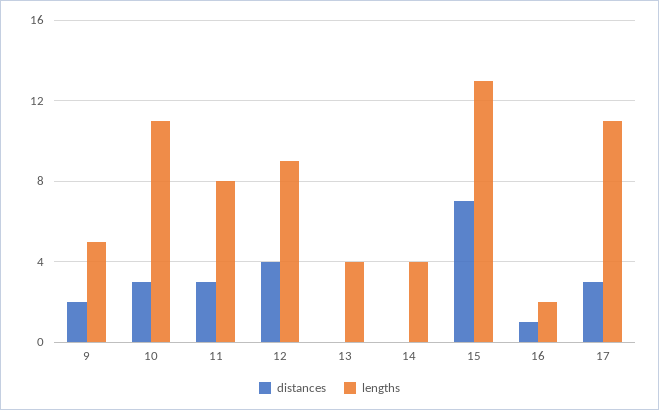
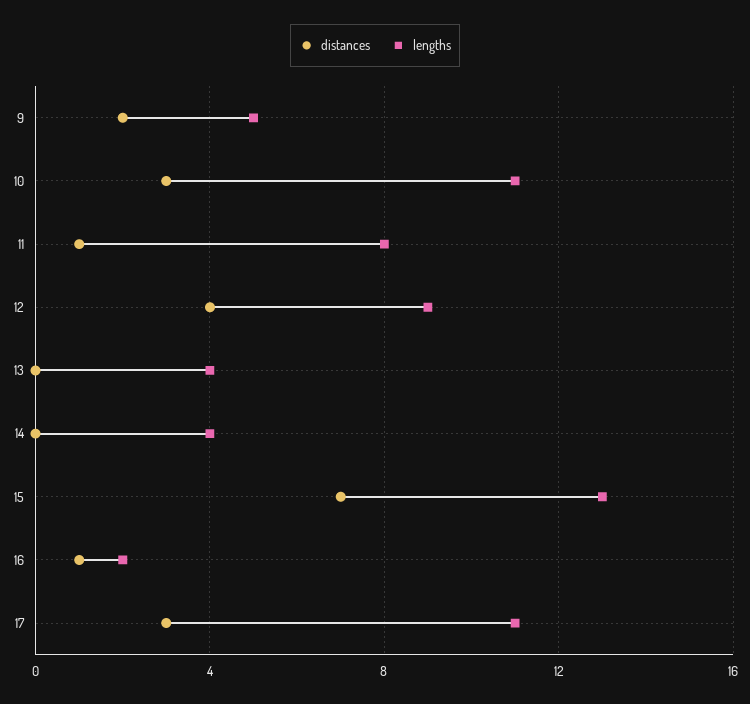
  {
    "distances": {
      "9": 2,
      "10": 3,
-     "11": 3,
+     "11": 1,
      "12": 4,
      "13": 0,
      "14": 0,
      "15": 7,
      "16": 1,
      "17": 3
    },
    "lengths": {
      "9": 5,
      "10": 11,
      "11": 8,
      "12": 9,
      "13": 4,
      "14": 4,
      "15": 13,
      "16": 2,
      "17": 11
    }
  }

